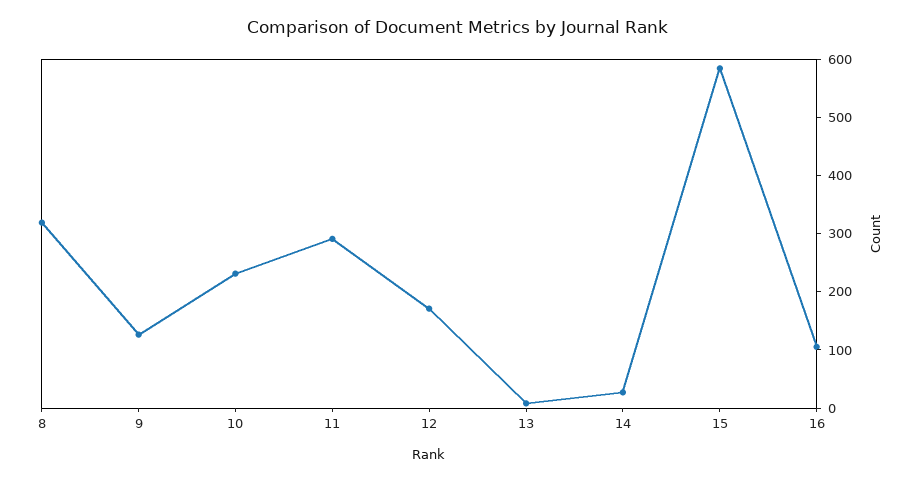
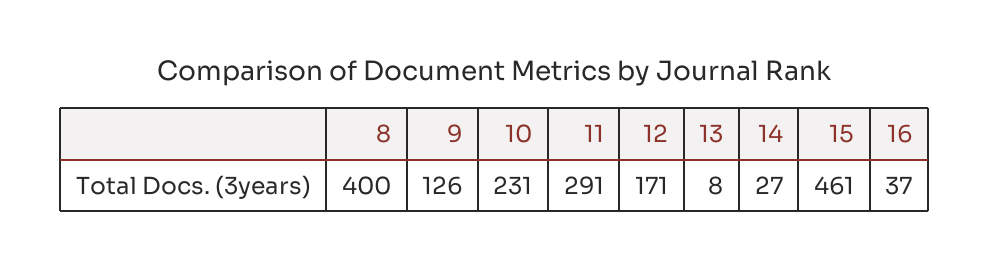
  {
-   "8": 320,
+   "8": 400,
    "9": 126,
    "10": 231,
    "11": 291,
    "12": 171,
    "13": 8,
    "14": 27,
-   "15": 580,
+   "15": 461,
-   "16": 100
+   "16": 37
  }

